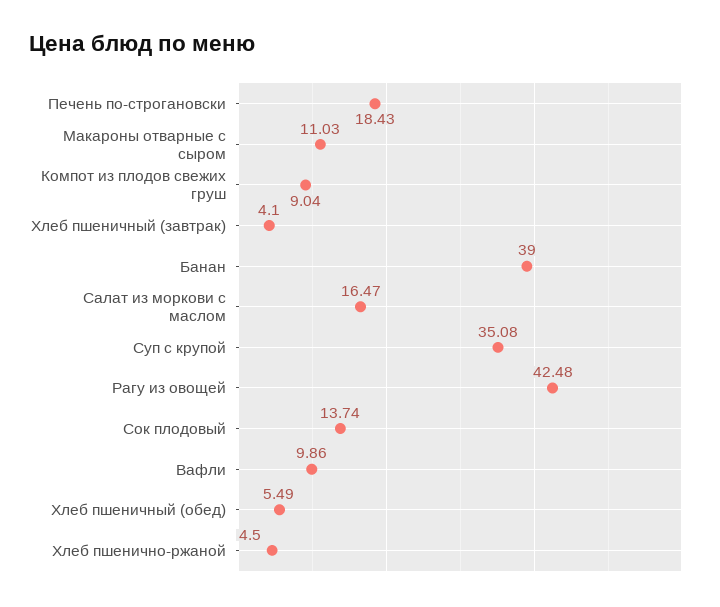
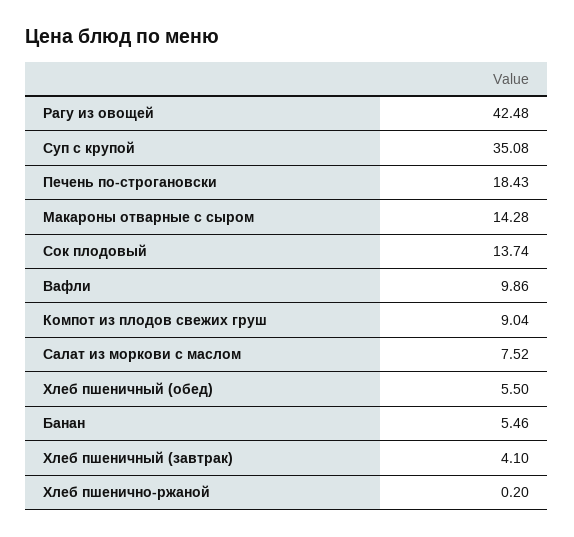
  {
    "Печень по-строгановски": 18.43,
-   "Макароны отварные с сыром": 11.03,
+   "Макароны отварные с сыром": 14.28,
    "Компот из плодов свежих груш": 9.04,
    "Хлеб пшеничный (завтрак)": 4.1,
-   "Банан": 39,
+   "Банан": 5.46,
-   "Салат из моркови с маслом": 16.47,
+   "Салат из моркови с маслом": 7.52,
    "Суп с крупой": 35.08,
    "Рагу из овощей": 42.48,
    "Сок плодовый": 13.74,
    "Вафли": 9.86,
-   "Хлеб пшеничный (обед)": 5.49,
+   "Хлеб пшеничный (обед)": 5.5,
-   "Хлеб пшенично-ржаной": 4.5
+   "Хлеб пшенично-ржаной": 0.2
  }

